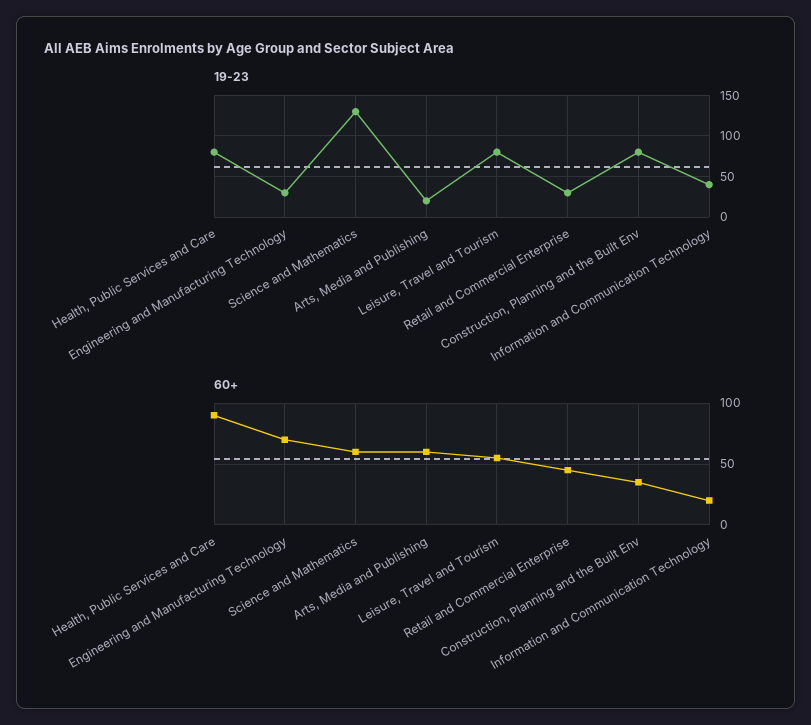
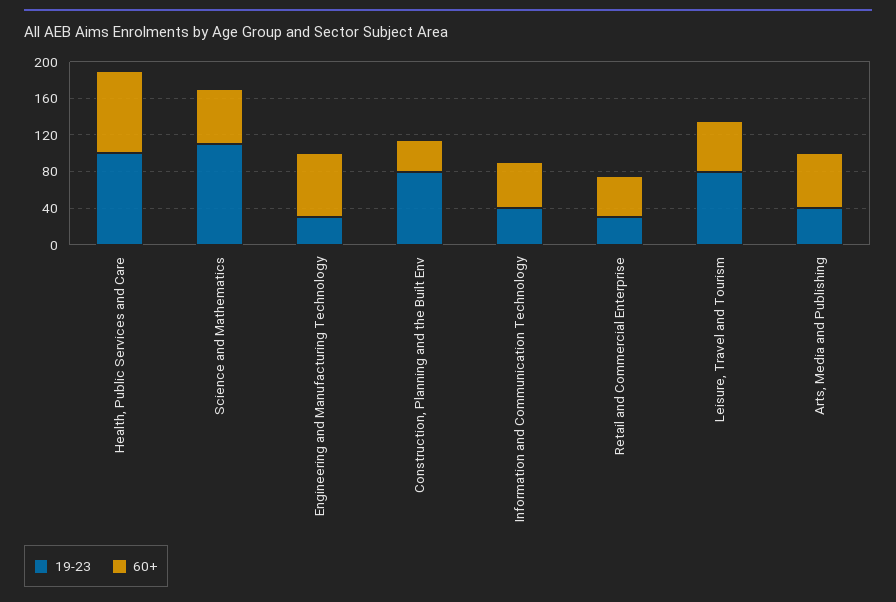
  {
    "19-23": {
-     "Health, Public Services and Care": 80,
+     "Health, Public Services and Care": 100,
      "Engineering and Manufacturing Technology": 30,
-     "Science and Mathematics": 130,
+     "Science and Mathematics": 110,
-     "Arts, Media and Publishing": 20,
+     "Arts, Media and Publishing": 40,
      "Leisure, Travel and Tourism": 80,
      "Retail and Commercial Enterprise": 30,
      "Construction, Planning and the Built Env": 80,
      "Information and Communication Technology": 40
    },
    "60+": {
      "Health, Public Services and Care": 90,
      "Engineering and Manufacturing Technology": 70,
      "Science and Mathematics": 60,
      "Arts, Media and Publishing": 60,
      "Leisure, Travel and Tourism": 55,
      "Retail and Commercial Enterprise": 45,
      "Construction, Planning and the Built Env": 35,
-     "Information and Communication Technology": 20
+     "Information and Communication Technology": 50
    }
  }

